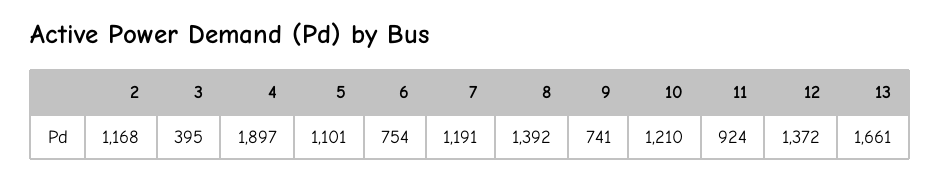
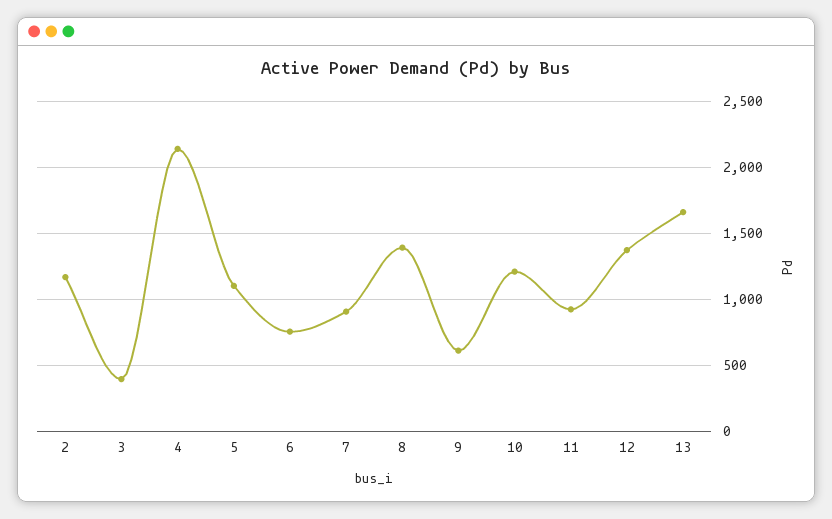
  {
    "2": 1168,
    "3": 395,
-   "4": 1897,
+   "4": 2150,
    "5": 1101,
    "6": 754,
-   "7": 1191,
+   "7": 900,
    "8": 1392,
-   "9": 741,
+   "9": 600,
    "10": 1210,
    "11": 924,
    "12": 1372,
    "13": 1661
  }

